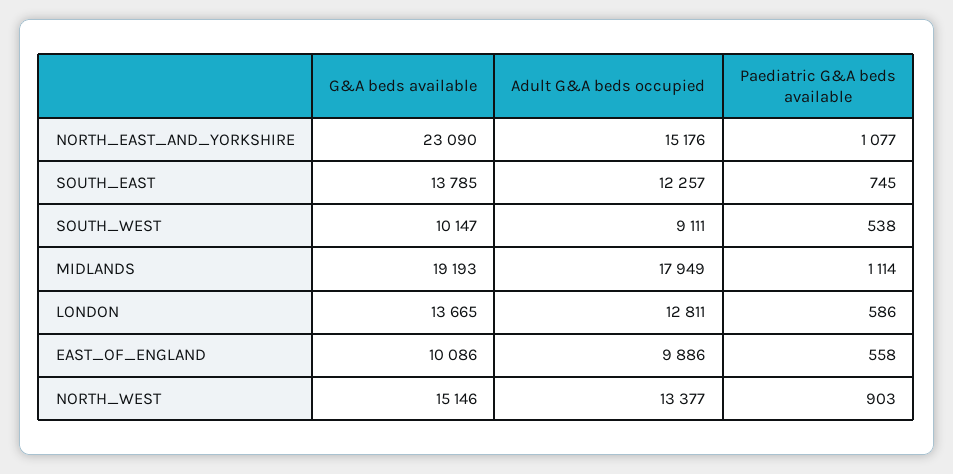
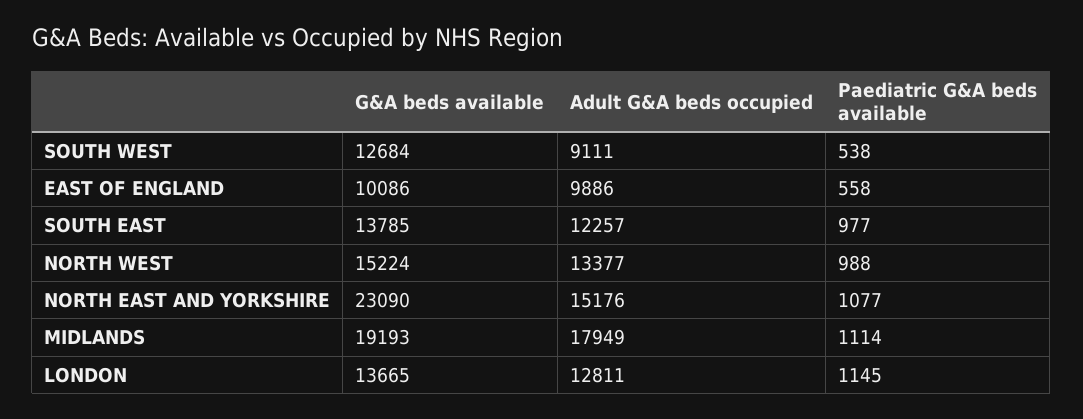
  {
    "G&A beds available": {
      "NORTH_EAST_AND_YORKSHIRE": 23090,
      "SOUTH_EAST": 13785,
-     "SOUTH_WEST": 10147,
+     "SOUTH_WEST": 12684,
      "MIDLANDS": 19193,
      "LONDON": 13665,
      "EAST_OF_ENGLAND": 10086,
-     "NORTH_WEST": 15146
+     "NORTH_WEST": 15224
    },
    "Adult G&A beds occupied": {
      "NORTH_EAST_AND_YORKSHIRE": 15176,
      "SOUTH_EAST": 12257,
      "SOUTH_WEST": 9111,
      "MIDLANDS": 17949,
      "LONDON": 12811,
      "EAST_OF_ENGLAND": 9886,
      "NORTH_WEST": 13377
    },
    "Paediatric G&A beds available": {
      "NORTH_EAST_AND_YORKSHIRE": 1077,
-     "SOUTH_EAST": 745,
+     "SOUTH_EAST": 977,
      "SOUTH_WEST": 538,
      "MIDLANDS": 1114,
-     "LONDON": 586,
+     "LONDON": 1145,
      "EAST_OF_ENGLAND": 558,
-     "NORTH_WEST": 903
+     "NORTH_WEST": 988
    }
  }

